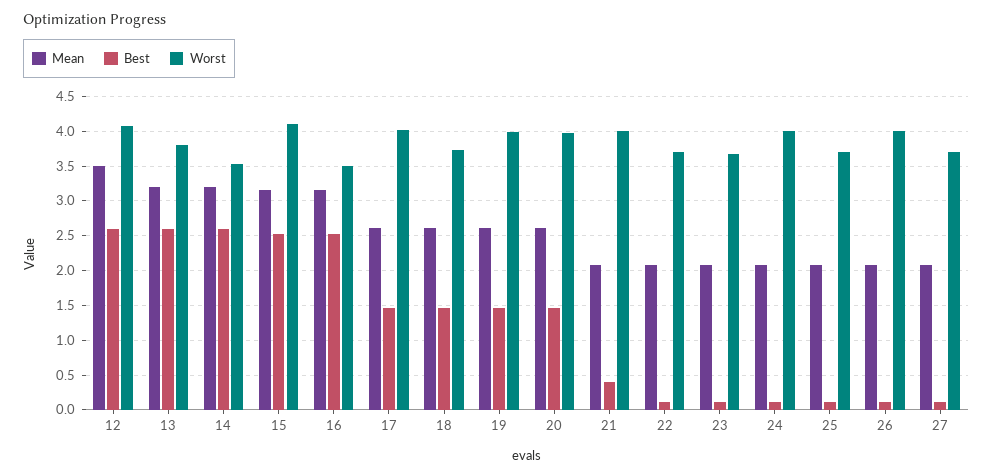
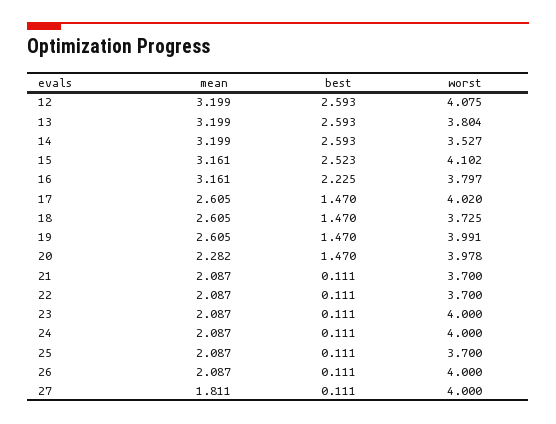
  {
    "Mean": {
-     "12": 3.5,
+     "12": 3.199,
      "13": 3.199,
      "14": 3.199,
      "15": 3.161,
      "16": 3.161,
      "17": 2.605,
      "18": 2.605,
      "19": 2.605,
-     "20": 2.6,
+     "20": 2.282,
      "21": 2.087,
      "22": 2.087,
      "23": 2.087,
      "24": 2.087,
      "25": 2.087,
      "26": 2.087,
-     "27": 2.1
+     "27": 1.811
    },
    "Best": {
      "12": 2.593,
      "13": 2.593,
      "14": 2.593,
      "15": 2.523,
-     "16": 2.5,
+     "16": 2.225,
      "17": 1.47,
      "18": 1.47,
      "19": 1.47,
      "20": 1.47,
-     "21": 0.4,
+     "21": 0.111,
      "22": 0.111,
      "23": 0.111,
      "24": 0.111,
      "25": 0.111,
      "26": 0.111,
      "27": 0.111
    },
    "Worst": {
      "12": 4.075,
      "13": 3.804,
      "14": 3.527,
      "15": 4.102,
-     "16": 3.5,
+     "16": 3.797,
      "17": 4.02,
      "18": 3.725,
      "19": 3.991,
      "20": 3.978,
-     "21": 4,
+     "21": 3.7,
      "22": 3.7,
-     "23": 3.7,
+     "23": 4,
      "24": 4,
      "25": 3.7,
      "26": 4,
-     "27": 3.7
+     "27": 4
    }
  }

